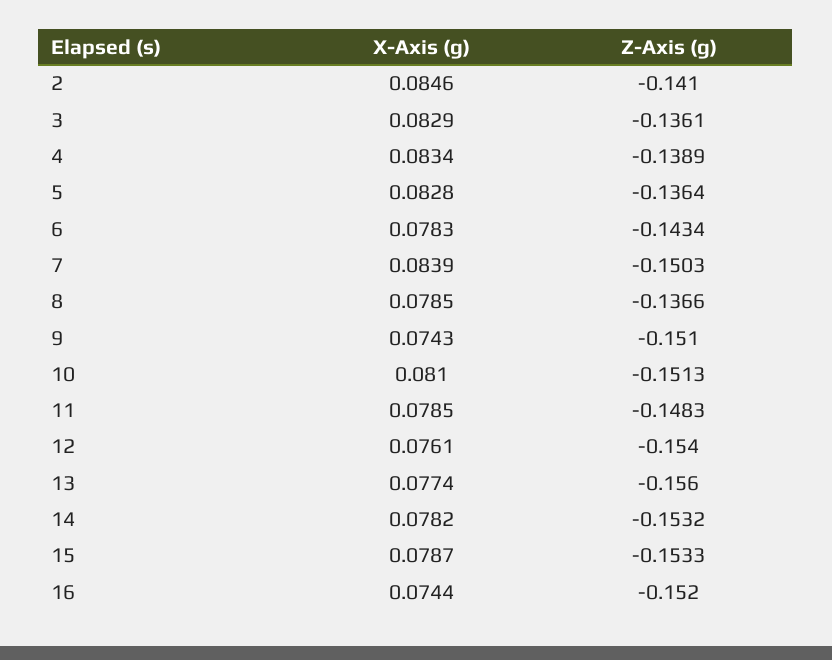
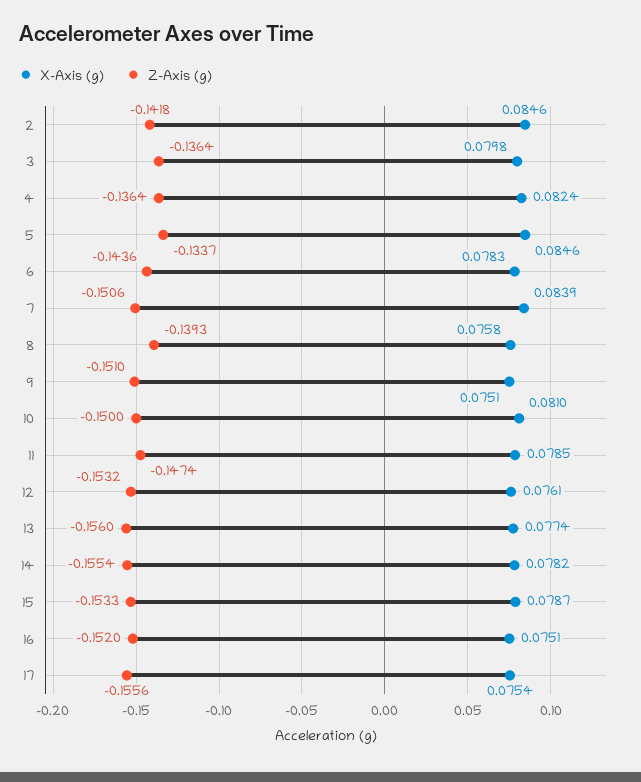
  {
    "X-Axis (g)": {
      "2": 0.0846,
-     "3": 0.0829,
+     "3": 0.0798,
-     "4": 0.0834,
+     "4": 0.0824,
-     "5": 0.0828,
+     "5": 0.0846,
      "6": 0.0783,
      "7": 0.0839,
-     "8": 0.0785,
+     "8": 0.0758,
-     "9": 0.0743,
+     "9": 0.0751,
      "10": 0.081,
      "11": 0.0785,
      "12": 0.0761,
      "13": 0.0774,
      "14": 0.0782,
      "15": 0.0787,
-     "16": 0.0744
+     "16": 0.0751,
+     "17": 0.0754
    },
    "Z-Axis (g)": {
-     "2": -0.141,
+     "2": -0.1418,
-     "3": -0.1361,
+     "3": -0.1364,
-     "4": -0.1389,
+     "4": -0.1364,
-     "5": -0.1364,
+     "5": -0.1337,
-     "6": -0.1434,
+     "6": -0.1436,
-     "7": -0.1503,
+     "7": -0.1506,
-     "8": -0.1366,
+     "8": -0.1393,
      "9": -0.151,
-     "10": -0.1513,
+     "10": -0.15,
-     "11": -0.1483,
+     "11": -0.1474,
-     "12": -0.154,
+     "12": -0.1532,
      "13": -0.156,
-     "14": -0.1532,
+     "14": -0.1554,
      "15": -0.1533,
-     "16": -0.152
+     "16": -0.152,
+     "17": -0.1556
    }
  }

